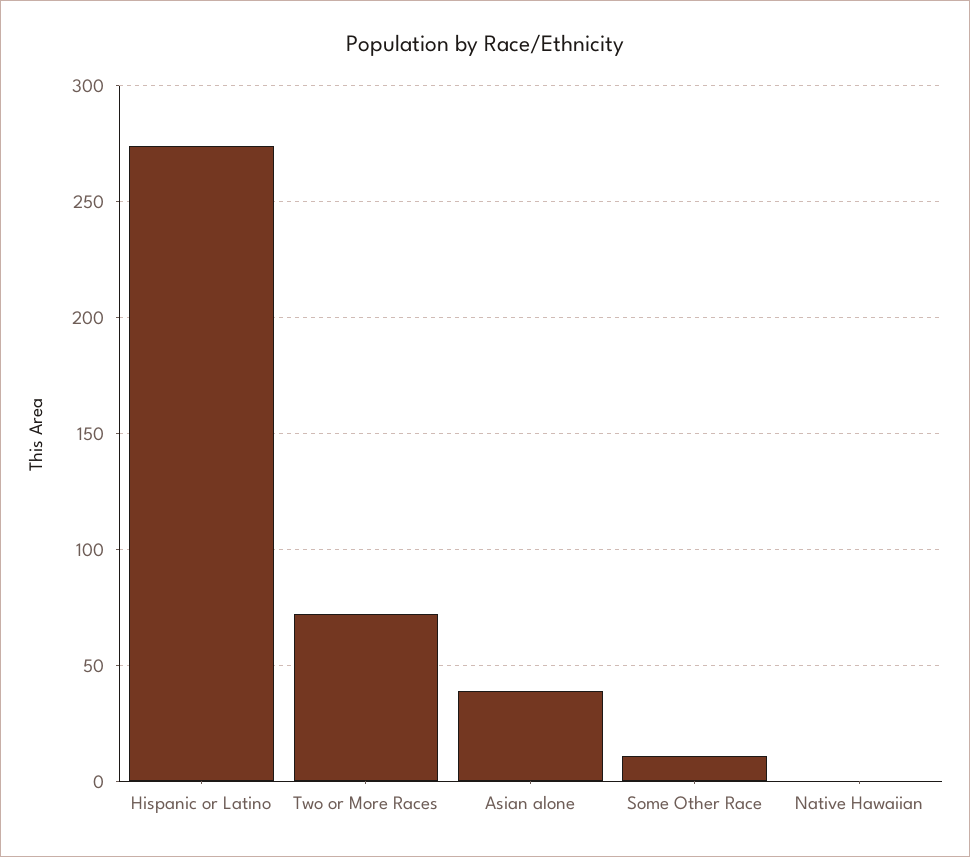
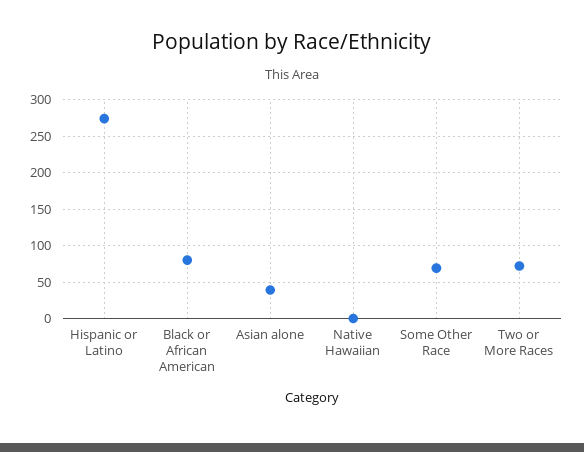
  {
    "Hispanic or Latino": 275,
    "Two or More Races": 70,
    "Asian alone": 40,
-   "Some Other Race": 10,
+   "Some Other Race": 70,
-   "Native Hawaiian": 0
+   "Native Hawaiian": 0,
+   "Black or African American": 80
  }

